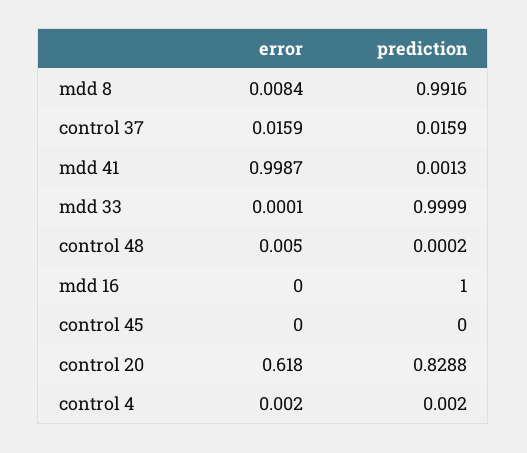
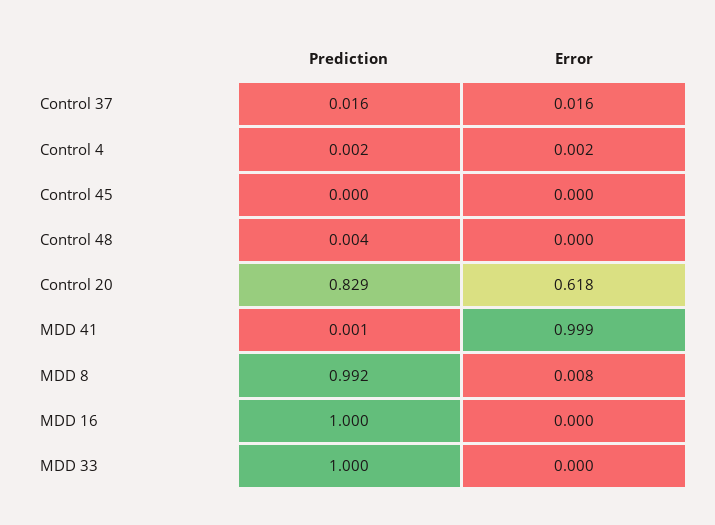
  {
    "error": {
      "mdd 8": 0.0084,
      "control 37": 0.0159,
      "mdd 41": 0.9987,
      "mdd 33": 0.0001,
-     "control 48": 0.005,
+     "control 48": 0,
      "mdd 16": 0,
      "control 45": 0,
      "control 20": 0.618,
      "control 4": 0.002
    },
    "prediction": {
      "mdd 8": 0.9916,
      "control 37": 0.0159,
      "mdd 41": 0.0013,
      "mdd 33": 0.9999,
-     "control 48": 0.0002,
+     "control 48": 0.004,
      "mdd 16": 1,
      "control 45": 0,
      "control 20": 0.8288,
      "control 4": 0.002
    }
  }

